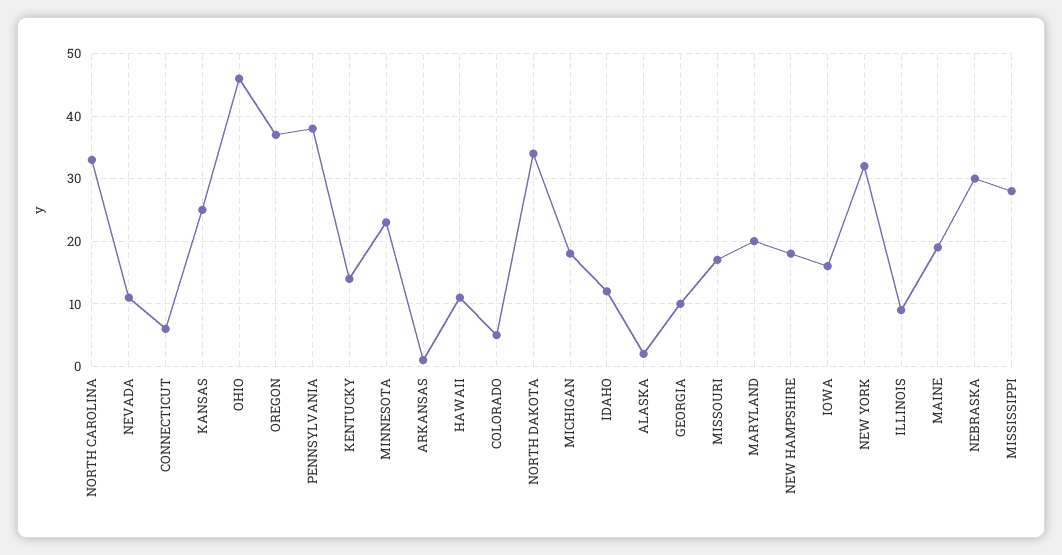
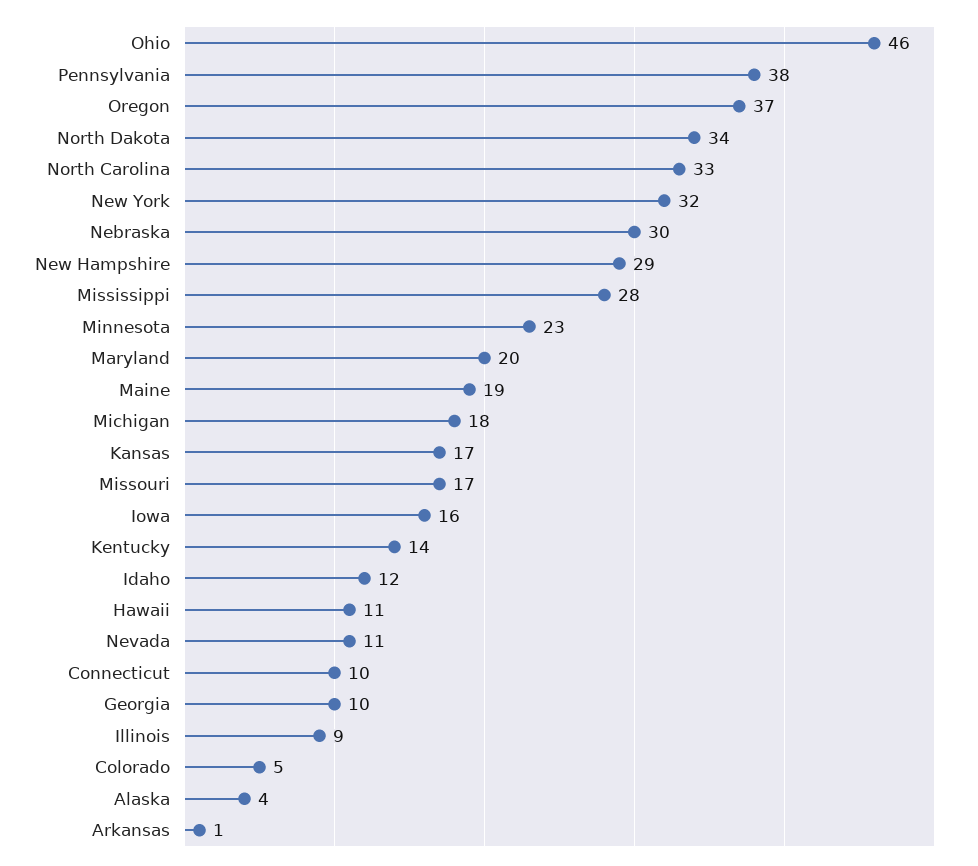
  {
    "NORTH CAROLINA": 33,
    "NEVADA": 11,
-   "CONNECTICUT": 6,
+   "CONNECTICUT": 10,
-   "KANSAS": 25,
+   "KANSAS": 17,
    "OHIO": 46,
    "OREGON": 37,
    "PENNSYLVANIA": 38,
    "KENTUCKY": 14,
    "MINNESOTA": 23,
    "ARKANSAS": 1,
    "HAWAII": 11,
    "COLORADO": 5,
    "NORTH DAKOTA": 34,
    "MICHIGAN": 18,
    "IDAHO": 12,
-   "ALASKA": 2,
+   "ALASKA": 4,
    "GEORGIA": 10,
    "MISSOURI": 17,
    "MARYLAND": 20,
-   "NEW HAMPSHIRE": 18,
+   "NEW HAMPSHIRE": 29,
    "IOWA": 16,
    "NEW YORK": 32,
    "ILLINOIS": 9,
    "MAINE": 19,
    "NEBRASKA": 30,
    "MISSISSIPPI": 28
  }

